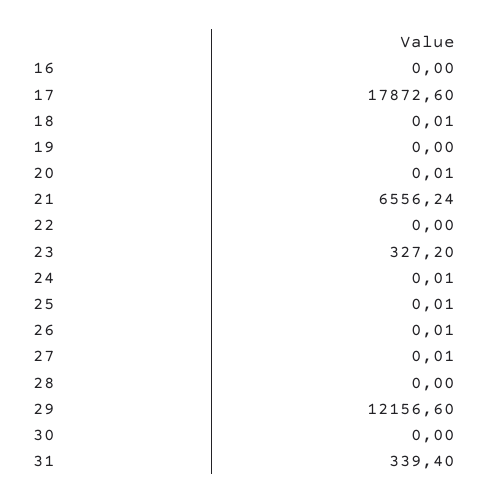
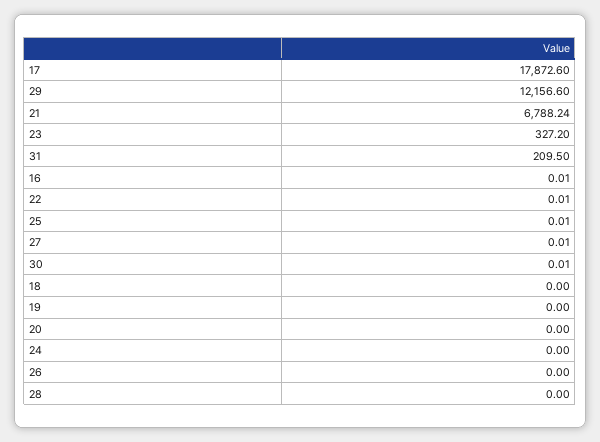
  {
-   "16": 0,
+   "16": 0.01,
    "17": 17872.6,
-   "18": 0.01,
+   "18": 0,
    "19": 0,
-   "20": 0.01,
+   "20": 0,
-   "21": 6556.24,
+   "21": 6788.24,
-   "22": 0,
+   "22": 0.01,
    "23": 327.2,
-   "24": 0.01,
+   "24": 0,
    "25": 0.01,
-   "26": 0.01,
+   "26": 0,
    "27": 0.01,
    "28": 0,
    "29": 12156.6,
-   "30": 0,
+   "30": 0.01,
-   "31": 339.4
+   "31": 209.5
  }

